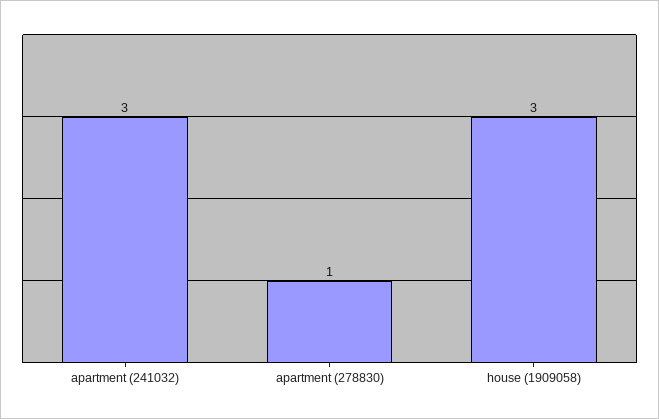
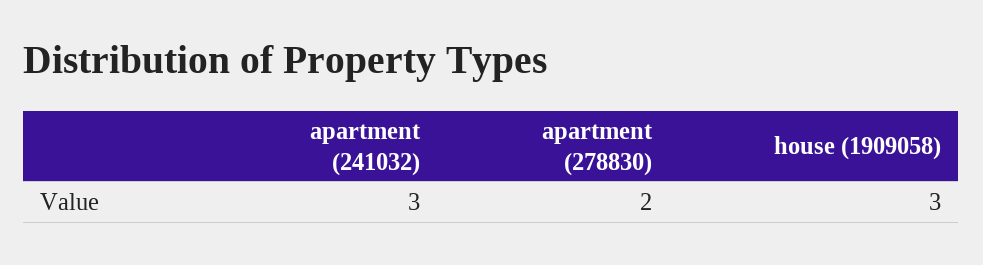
  {
    "apartment (241032)": 3,
-   "apartment (278830)": 1,
+   "apartment (278830)": 2,
    "house (1909058)": 3
  }

